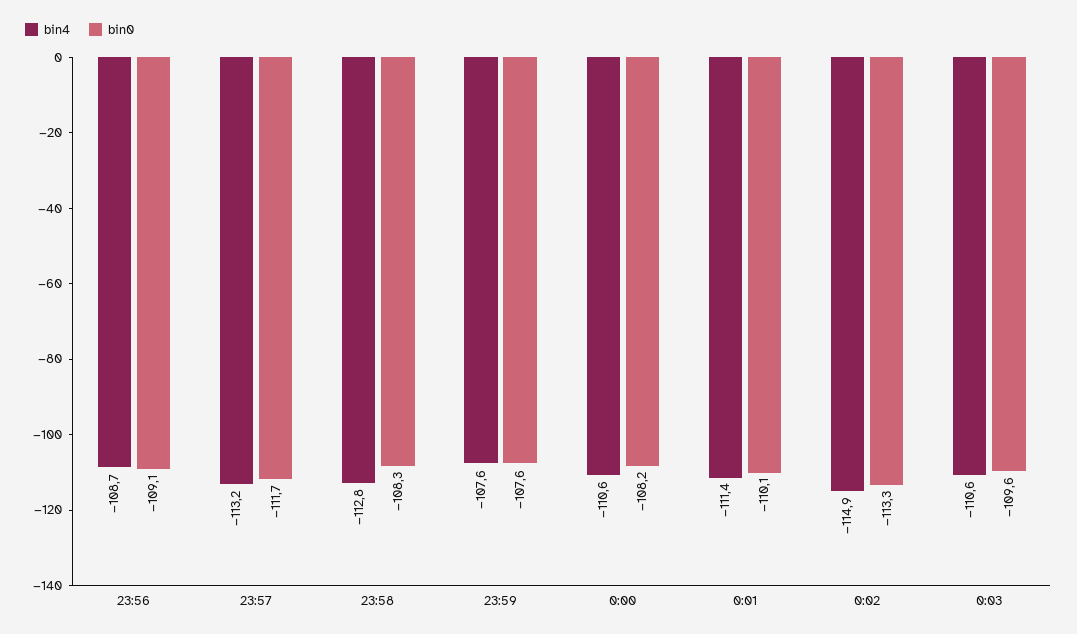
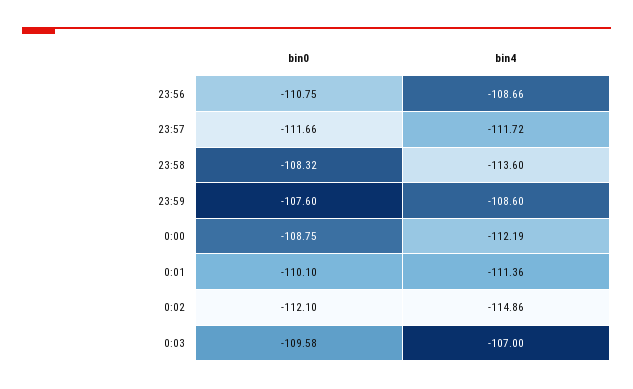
  {
    "bin4": {
      "23:56": -108.66,
-     "23:57": -113.2,
+     "23:57": -111.72,
-     "23:58": -112.8,
+     "23:58": -113.6,
-     "23:59": -107.6,
+     "23:59": -108.6,
-     "0:00": -110.6,
+     "0:00": -112.19,
      "0:01": -111.36,
      "0:02": -114.86,
-     "0:03": -110.6
+     "0:03": -107
    },
    "bin0": {
-     "23:56": -109.1,
+     "23:56": -110.75,
      "23:57": -111.66,
      "23:58": -108.32,
      "23:59": -107.6,
-     "0:00": -108.2,
+     "0:00": -108.75,
      "0:01": -110.1,
-     "0:02": -113.3,
+     "0:02": -112.1,
      "0:03": -109.58
    }
  }

